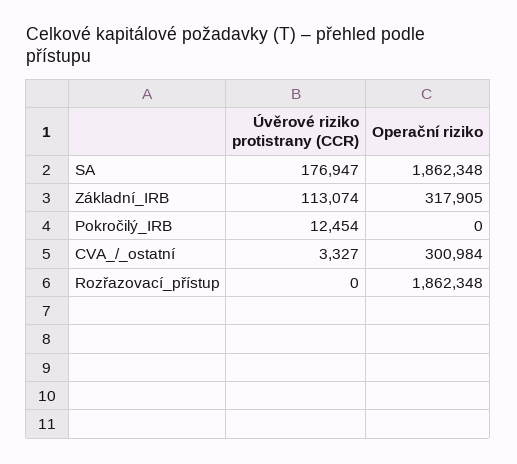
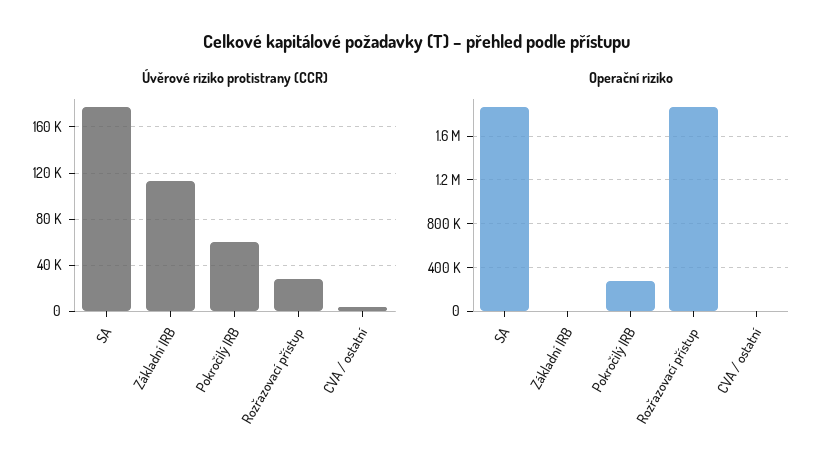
  {
    "Úvěrové riziko protistrany (CCR)": {
      "SA": 176947,
      "Základní_IRB": 113074,
-     "Pokročilý_IRB": 12454,
+     "Pokročilý_IRB": 60000,
      "CVA_/_ostatní": 3327,
-     "Rozřazovací_přístup": 0
+     "Rozřazovací_přístup": 30000
    },
    "Operační riziko": {
      "SA": 1862348,
-     "Základní_IRB": 317905,
+     "Základní_IRB": 0,
-     "Pokročilý_IRB": 0,
+     "Pokročilý_IRB": 300000,
-     "CVA_/_ostatní": 300984,
+     "CVA_/_ostatní": 0,
      "Rozřazovací_přístup": 1862348
    }
  }

